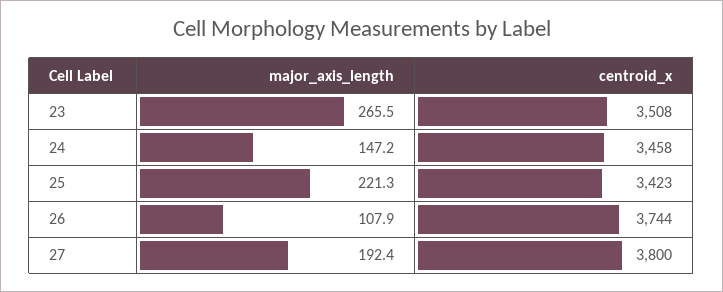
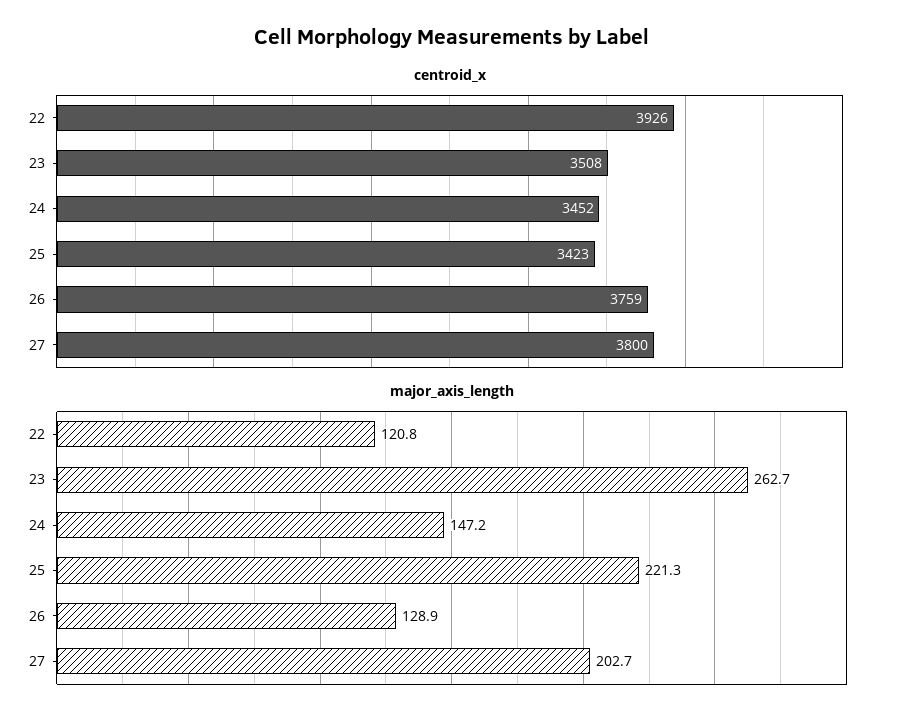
  {
    "major_axis_length": {
-     "23": 265.5,
+     "23": 262.7,
      "24": 147.2,
      "25": 221.3,
-     "26": 107.9,
+     "26": 128.9,
-     "27": 192.4
+     "27": 202.7,
+     "22": 120.8
    },
    "centroid_x": {
      "23": 3508,
-     "24": 3458,
+     "24": 3452,
      "25": 3423,
-     "26": 3744,
+     "26": 3759,
-     "27": 3800
+     "27": 3800,
+     "22": 3926
    }
  }

